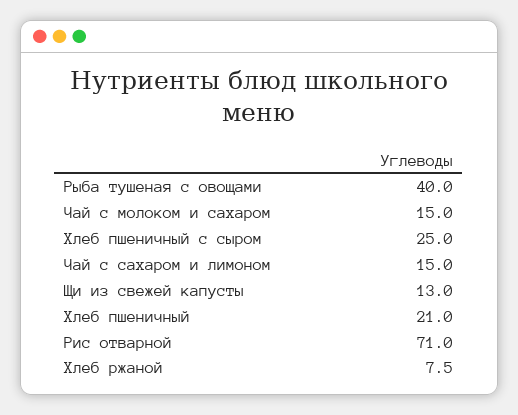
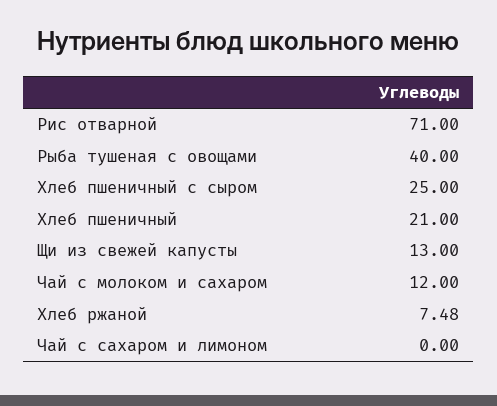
  {
    "Рыба тушеная с овощами": 40,
-   "Чай с молоком и сахаром": 15,
+   "Чай с молоком и сахаром": 12,
    "Хлеб пшеничный с сыром": 25,
-   "Чай с сахаром и лимоном": 15,
+   "Чай с сахаром и лимоном": 0,
    "Щи из свежей капусты": 13,
    "Хлеб пшеничный": 21,
    "Рис отварной": 71,
    "Хлеб ржаной": 7.48
  }

